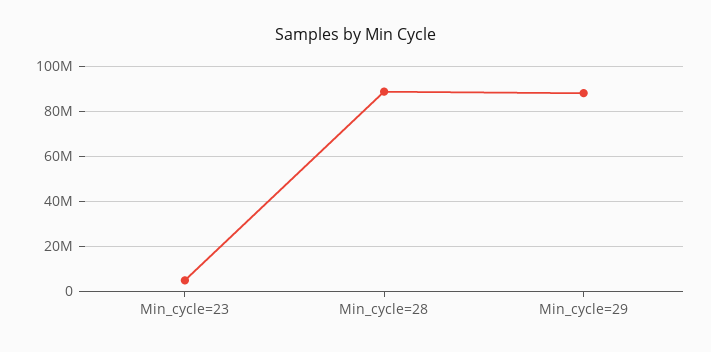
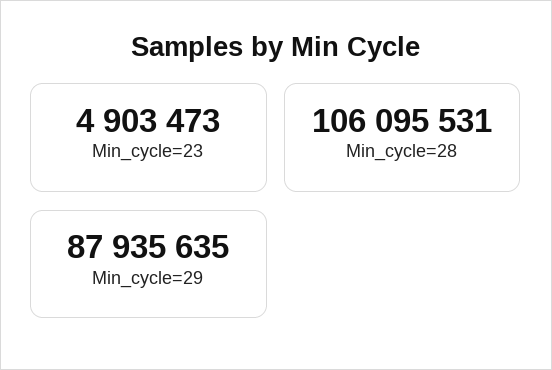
  {
    "Min_cycle=23": 4903473,
-   "Min_cycle=28": 90000000,
+   "Min_cycle=28": 106095531,
    "Min_cycle=29": 87935635
  }

